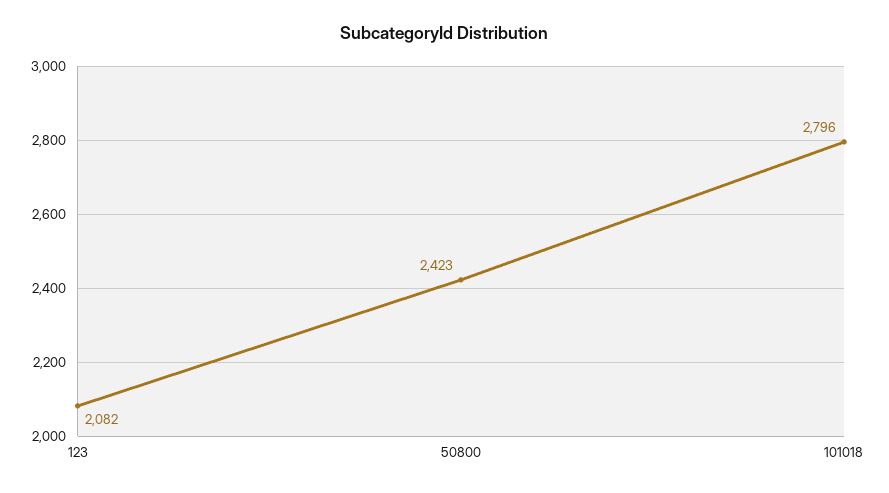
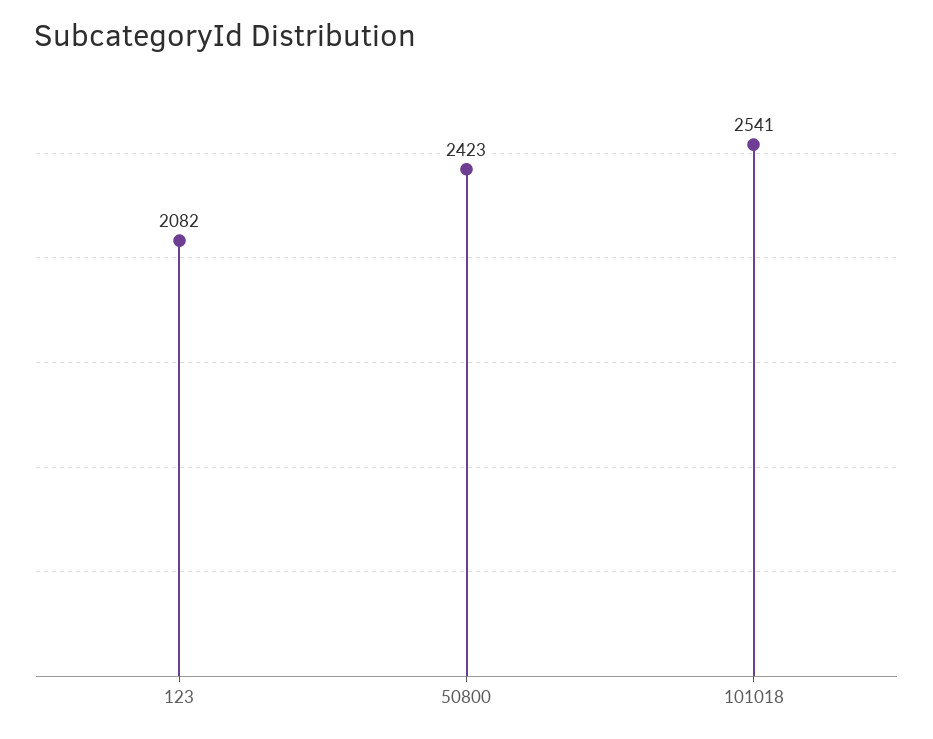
  {
    "123": 2082,
    "50800": 2423,
-   "101018": 2796
+   "101018": 2541
  }

